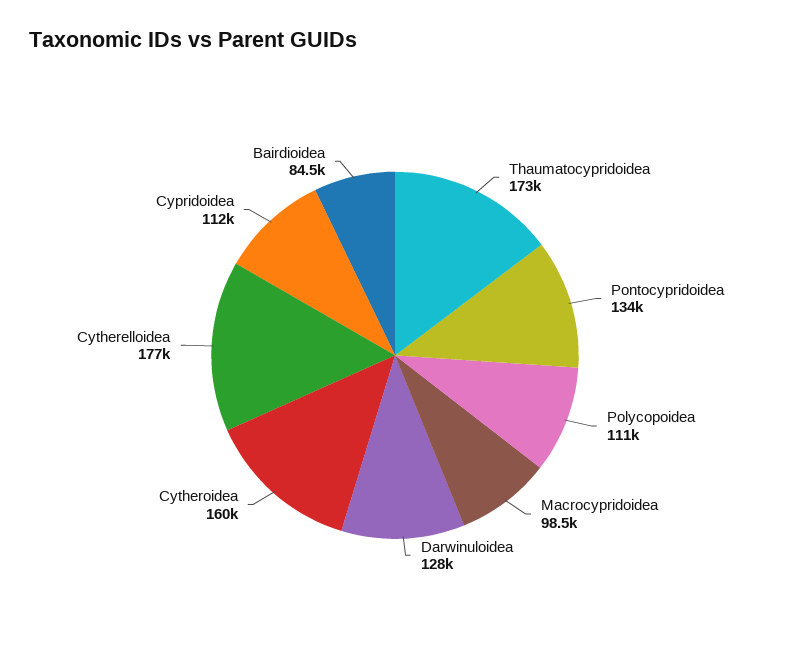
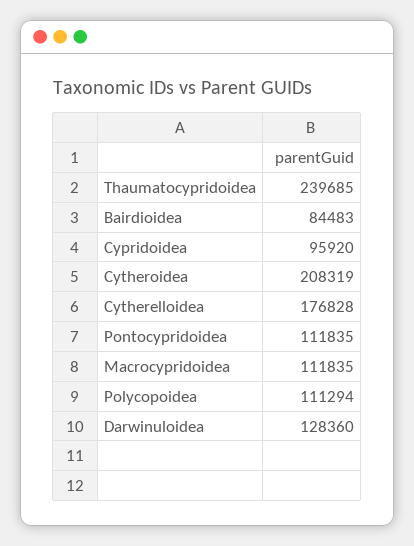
  {
-   "Thaumatocypridoidea": 173000,
+   "Thaumatocypridoidea": 239685,
-   "Pontocypridoidea": 134000,
+   "Pontocypridoidea": 111835,
    "Polycopoidea": 111294,
-   "Macrocypridoidea": 98500,
+   "Macrocypridoidea": 111835,
    "Darwinuloidea": 128360,
-   "Cytheroidea": 160000,
+   "Cytheroidea": 208319,
    "Cytherelloidea": 176828,
-   "Cypridoidea": 112000,
+   "Cypridoidea": 95920,
    "Bairdioidea": 84483
  }

